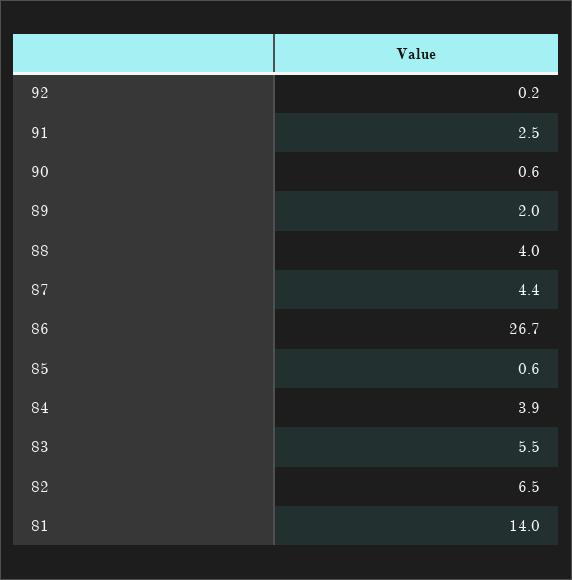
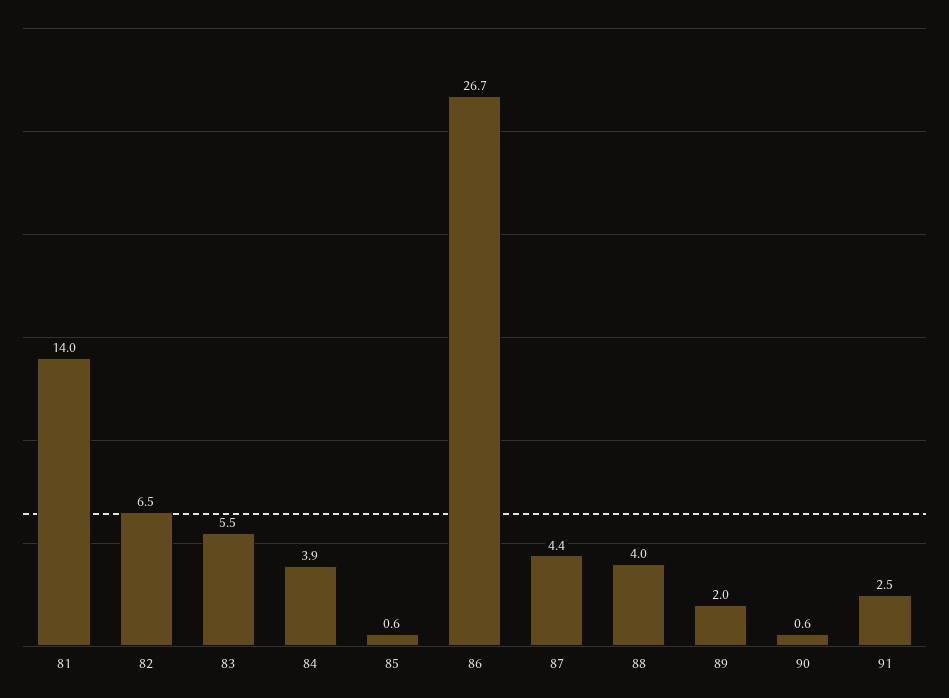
  {
-   "92": 0.2,
    "91": 2.5,
    "90": 0.6,
    "89": 2,
    "88": 4,
    "87": 4.4,
    "86": 26.7,
    "85": 0.6,
    "84": 3.9,
    "83": 5.5,
    "82": 6.5,
    "81": 14
  }

